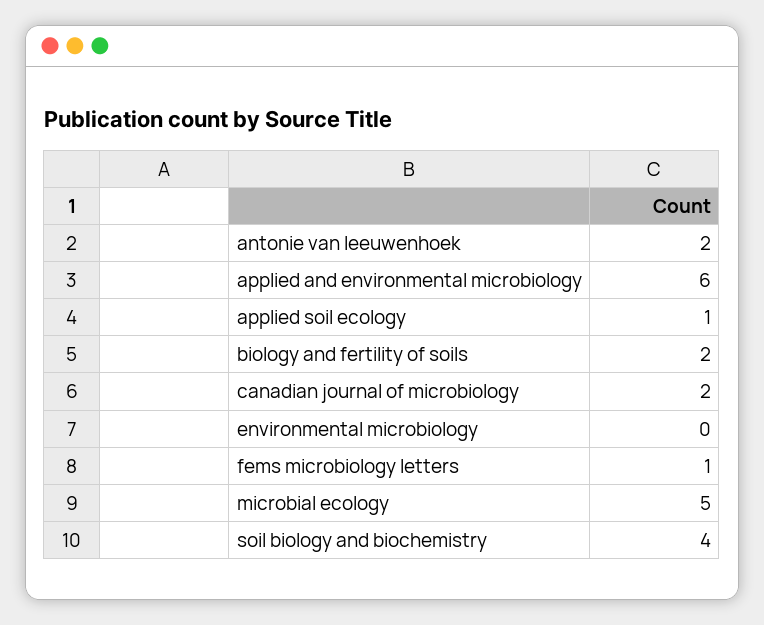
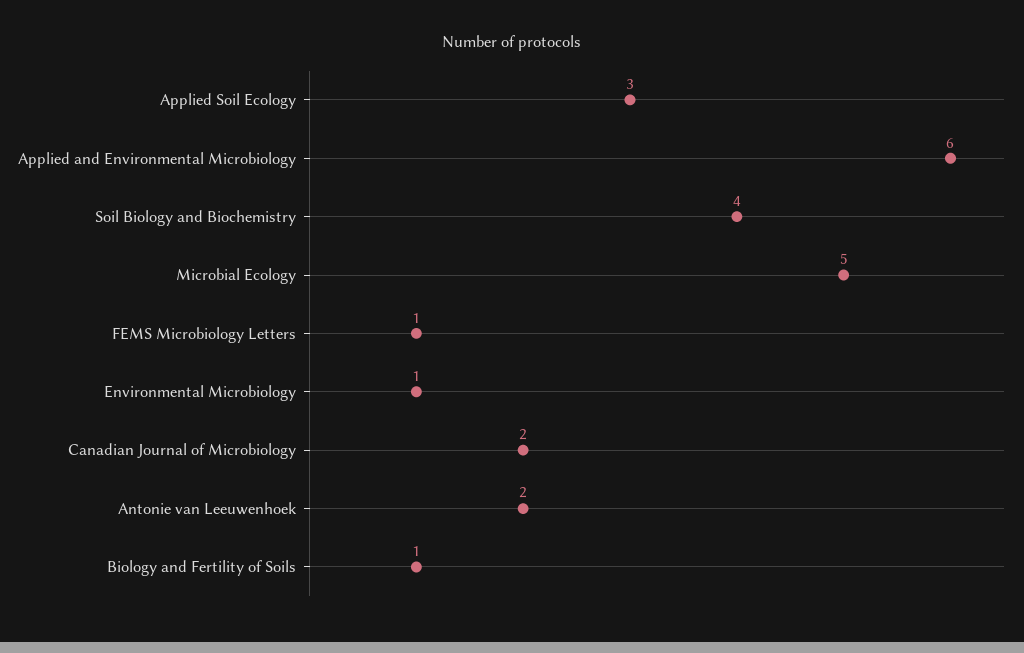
  {
    "antonie van leeuwenhoek": 2,
    "applied and environmental microbiology": 6,
-   "applied soil ecology": 1,
+   "applied soil ecology": 3,
-   "biology and fertility of soils": 2,
+   "biology and fertility of soils": 1,
    "canadian journal of microbiology": 2,
-   "environmental microbiology": 0,
+   "environmental microbiology": 1,
    "fems microbiology letters": 1,
    "microbial ecology": 5,
    "soil biology and biochemistry": 4
  }

